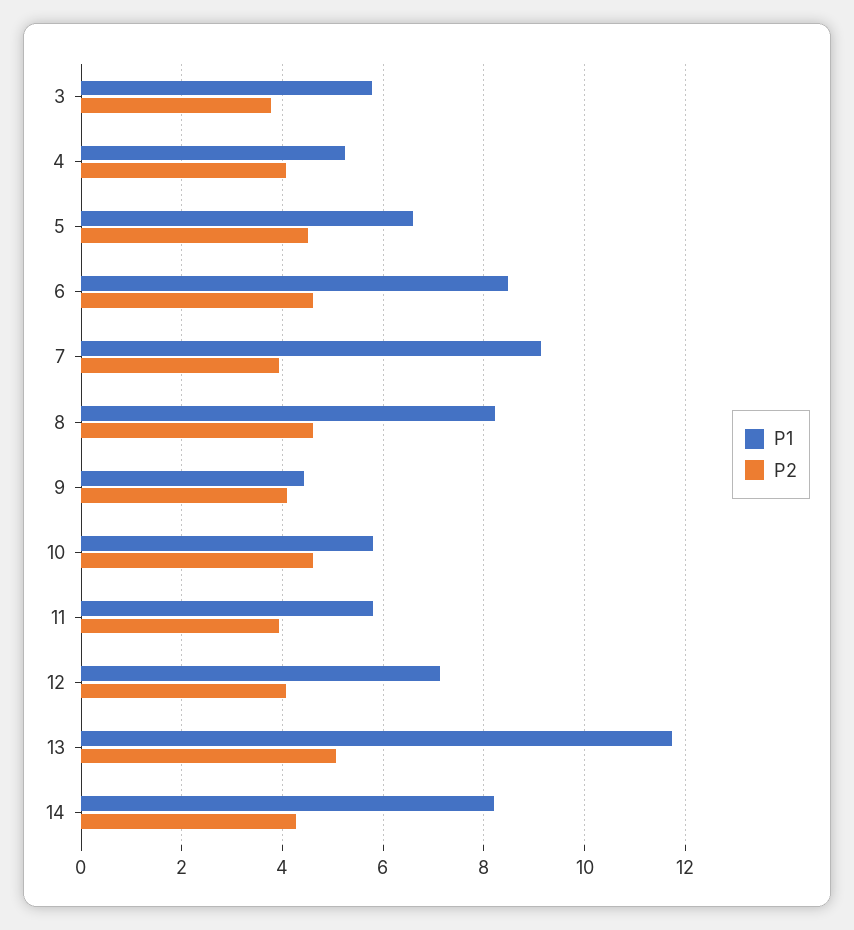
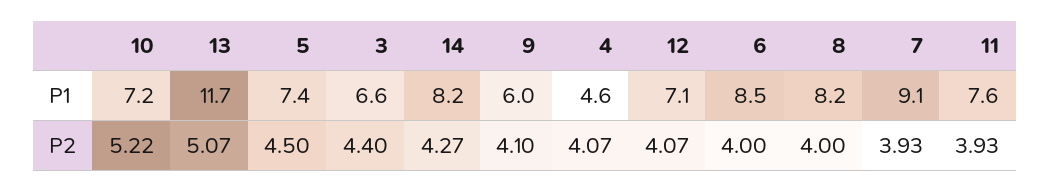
  {
    "P1": {
-     "3": 5.8,
+     "3": 6.6,
-     "4": 5.2,
+     "4": 4.6,
-     "5": 6.6,
+     "5": 7.4,
      "6": 8.5,
      "7": 9.1,
      "8": 8.2,
-     "9": 4.4,
+     "9": 6,
-     "10": 5.8,
+     "10": 7.2,
-     "11": 5.8,
+     "11": 7.6,
      "12": 7.1,
      "13": 11.7,
      "14": 8.2
    },
    "P2": {
-     "3": 3.8,
+     "3": 4.4,
      "4": 4.07,
      "5": 4.5,
-     "6": 4.6,
+     "6": 4,
      "7": 3.93,
-     "8": 4.6,
+     "8": 4,
      "9": 4.1,
-     "10": 4.6,
+     "10": 5.22,
      "11": 3.93,
      "12": 4.07,
      "13": 5.07,
      "14": 4.27
    }
  }

